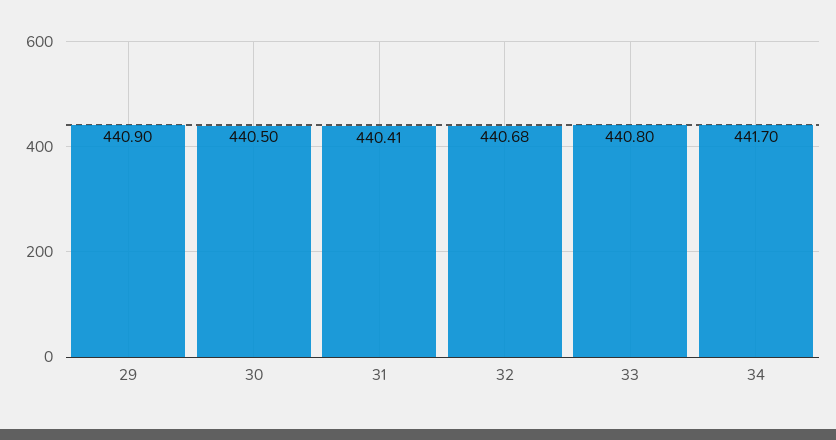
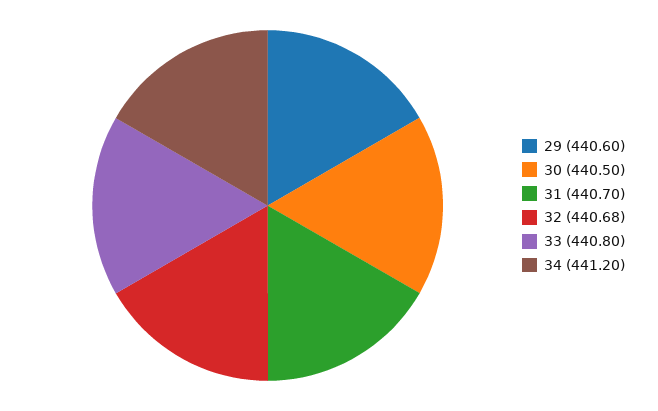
  {
-   "29": 440.9,
+   "29": 440.6,
    "30": 440.5,
-   "31": 440.41,
+   "31": 440.7,
    "32": 440.68,
    "33": 440.8,
-   "34": 441.7
+   "34": 441.2
  }

